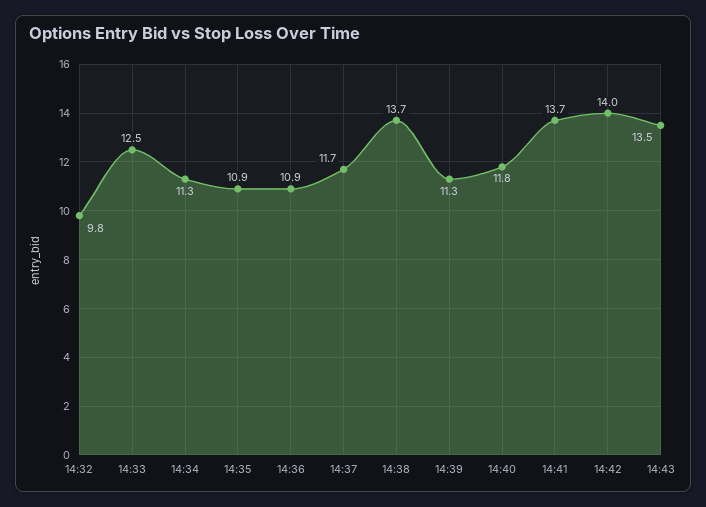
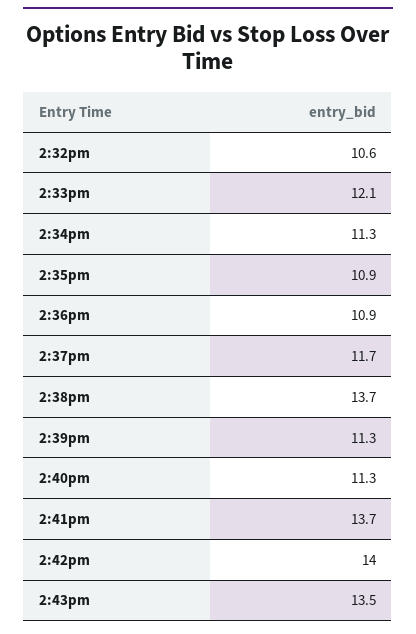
  {
-   "14:32": 9.8,
+   "14:32": 10.6,
-   "14:33": 12.5,
+   "14:33": 12.1,
    "14:34": 11.3,
    "14:35": 10.9,
    "14:36": 10.9,
    "14:37": 11.7,
    "14:38": 13.7,
    "14:39": 11.3,
-   "14:40": 11.8,
+   "14:40": 11.3,
    "14:41": 13.7,
    "14:42": 14,
    "14:43": 13.5
  }

